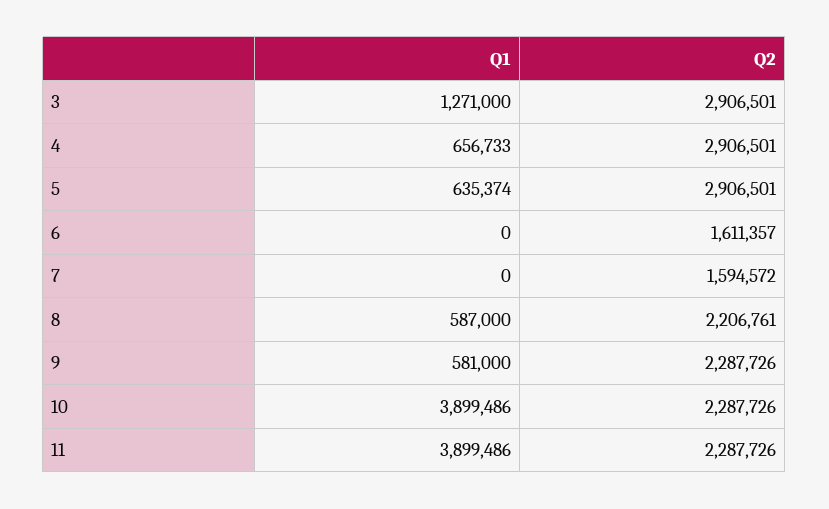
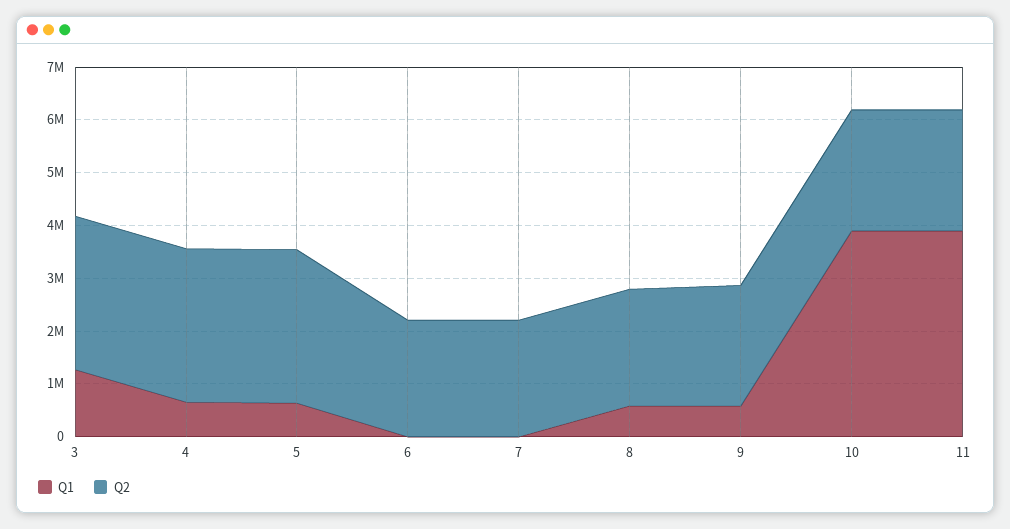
  {
    "Q1": {
      "3": 1271000,
      "4": 656733,
      "5": 635374,
      "6": 0,
      "7": 0,
      "8": 587000,
      "9": 581000,
      "10": 3899486,
      "11": 3899486
    },
    "Q2": {
      "3": 2906501,
      "4": 2906501,
      "5": 2906501,
-     "6": 1611357,
+     "6": 2200000,
-     "7": 1594572,
+     "7": 2200000,
      "8": 2206761,
      "9": 2287726,
      "10": 2287726,
      "11": 2287726
    }
  }

